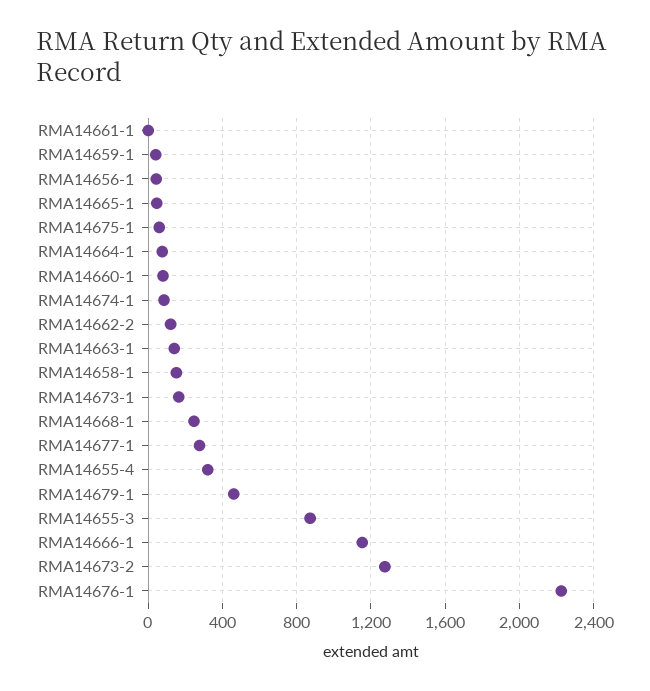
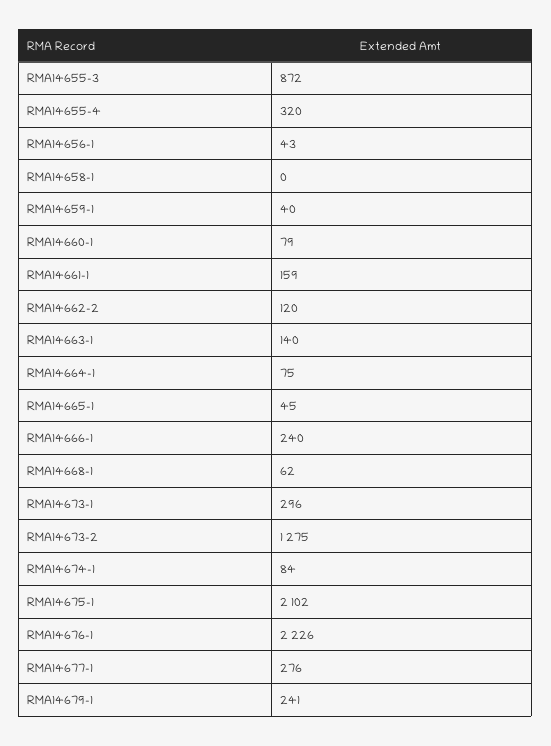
  {
-   "RMA14661-1": 0,
+   "RMA14661-1": 159,
    "RMA14659-1": 40,
    "RMA14656-1": 43,
    "RMA14665-1": 45,
-   "RMA14675-1": 50,
+   "RMA14675-1": 2102,
    "RMA14664-1": 75,
    "RMA14660-1": 79,
    "RMA14674-1": 84,
    "RMA14662-2": 120,
    "RMA14663-1": 140,
-   "RMA14658-1": 150,
+   "RMA14658-1": 0,
-   "RMA14673-1": 150,
+   "RMA14673-1": 296,
-   "RMA14668-1": 250,
+   "RMA14668-1": 62,
    "RMA14677-1": 276,
    "RMA14655-4": 320,
-   "RMA14679-1": 450,
+   "RMA14679-1": 241,
    "RMA14655-3": 872,
-   "RMA14666-1": 1150,
+   "RMA14666-1": 240,
    "RMA14673-2": 1275,
    "RMA14676-1": 2226
  }

